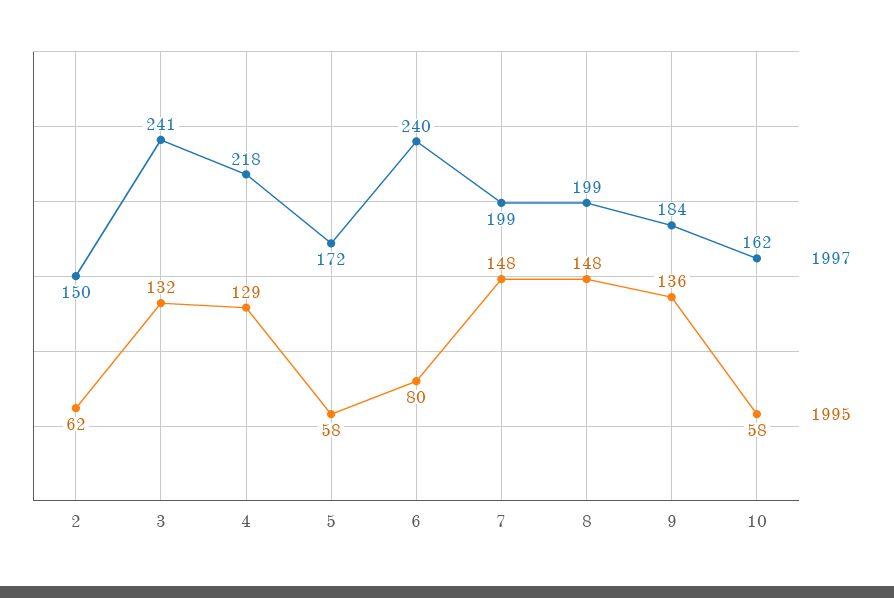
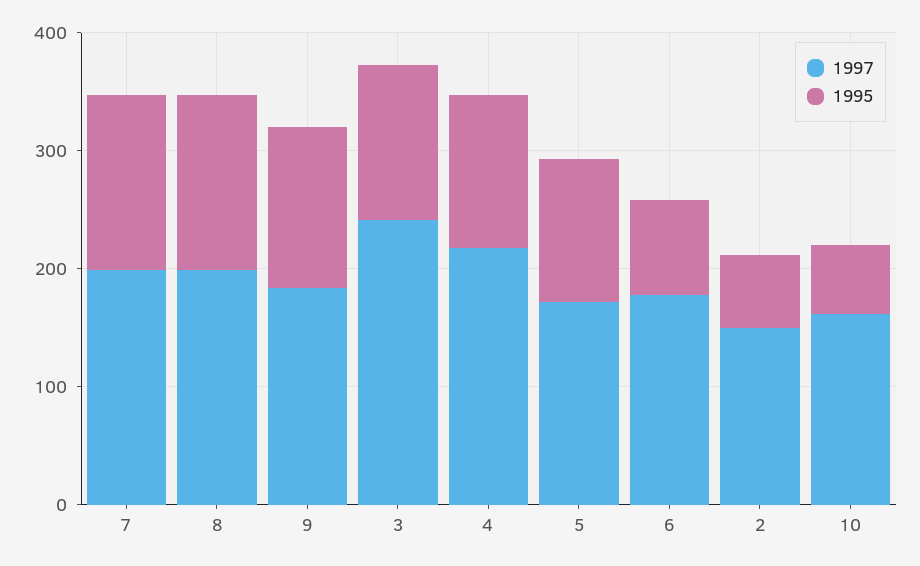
  {
    "1997": {
      "2": 150,
      "3": 241,
      "4": 218,
      "5": 172,
-     "6": 240,
+     "6": 180,
      "7": 199,
      "8": 199,
      "9": 184,
      "10": 162
    },
    "1995": {
      "2": 62,
      "3": 132,
      "4": 129,
-     "5": 58,
+     "5": 120,
      "6": 80,
      "7": 148,
      "8": 148,
      "9": 136,
      "10": 58
    }
  }

